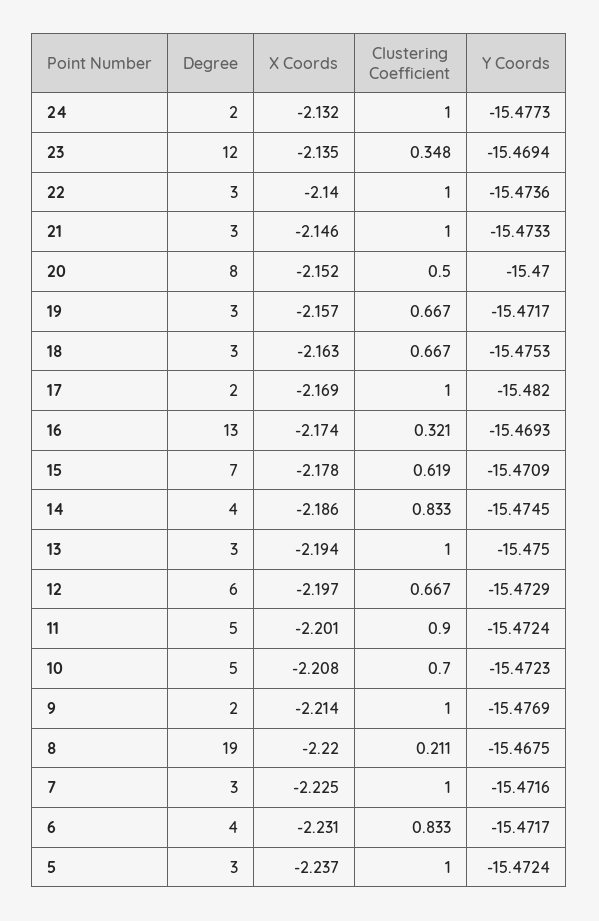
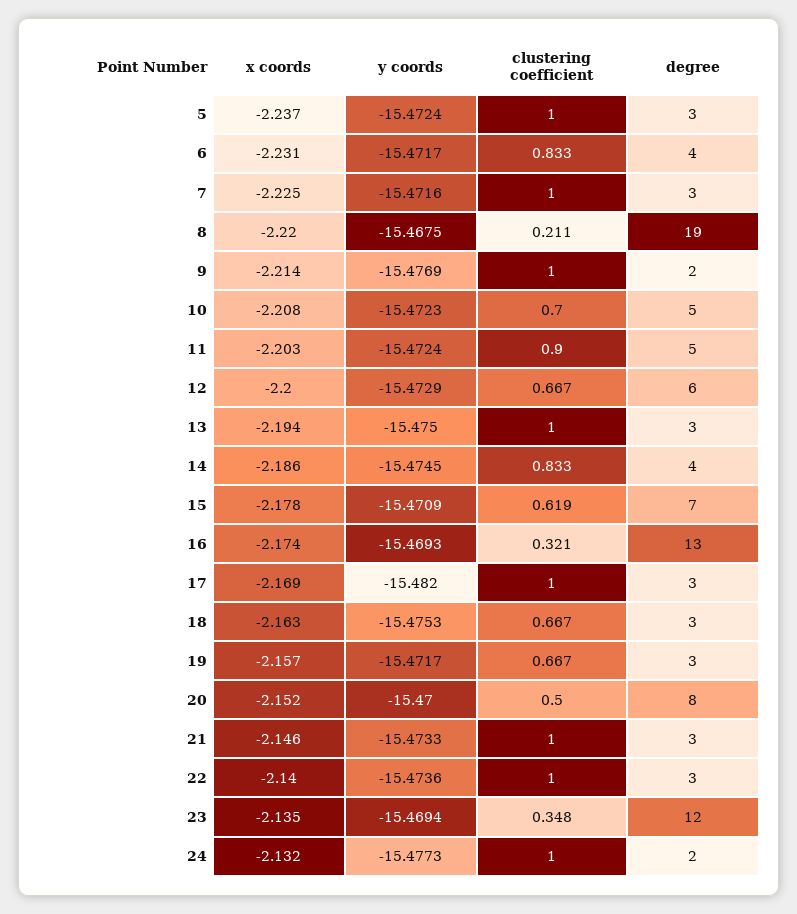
  {
    "Degree": {
      "24": 2,
      "23": 12,
      "22": 3,
      "21": 3,
      "20": 8,
      "19": 3,
      "18": 3,
-     "17": 2,
+     "17": 3,
      "16": 13,
      "15": 7,
      "14": 4,
      "13": 3,
      "12": 6,
      "11": 5,
      "10": 5,
      "9": 2,
      "8": 19,
      "7": 3,
      "6": 4,
      "5": 3
    },
    "X Coords": {
      "24": -2.132,
      "23": -2.135,
      "22": -2.14,
      "21": -2.146,
      "20": -2.152,
      "19": -2.157,
      "18": -2.163,
      "17": -2.169,
      "16": -2.174,
      "15": -2.178,
      "14": -2.186,
      "13": -2.194,
-     "12": -2.197,
+     "12": -2.2,
-     "11": -2.201,
+     "11": -2.203,
      "10": -2.208,
      "9": -2.214,
      "8": -2.22,
      "7": -2.225,
      "6": -2.231,
      "5": -2.237
    },
    "Clustering Coefficient": {
      "24": 1,
      "23": 0.348,
      "22": 1,
      "21": 1,
      "20": 0.5,
      "19": 0.667,
      "18": 0.667,
      "17": 1,
      "16": 0.321,
      "15": 0.619,
      "14": 0.833,
      "13": 1,
      "12": 0.667,
      "11": 0.9,
      "10": 0.7,
      "9": 1,
      "8": 0.211,
      "7": 1,
      "6": 0.833,
      "5": 1
    },
    "Y Coords": {
      "24": -15.4773,
      "23": -15.4694,
      "22": -15.4736,
      "21": -15.4733,
      "20": -15.47,
      "19": -15.4717,
      "18": -15.4753,
      "17": -15.482,
      "16": -15.4693,
      "15": -15.4709,
      "14": -15.4745,
      "13": -15.475,
      "12": -15.4729,
      "11": -15.4724,
      "10": -15.4723,
      "9": -15.4769,
      "8": -15.4675,
      "7": -15.4716,
      "6": -15.4717,
      "5": -15.4724
    }
  }

